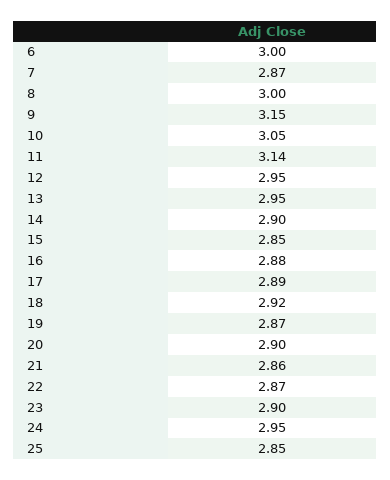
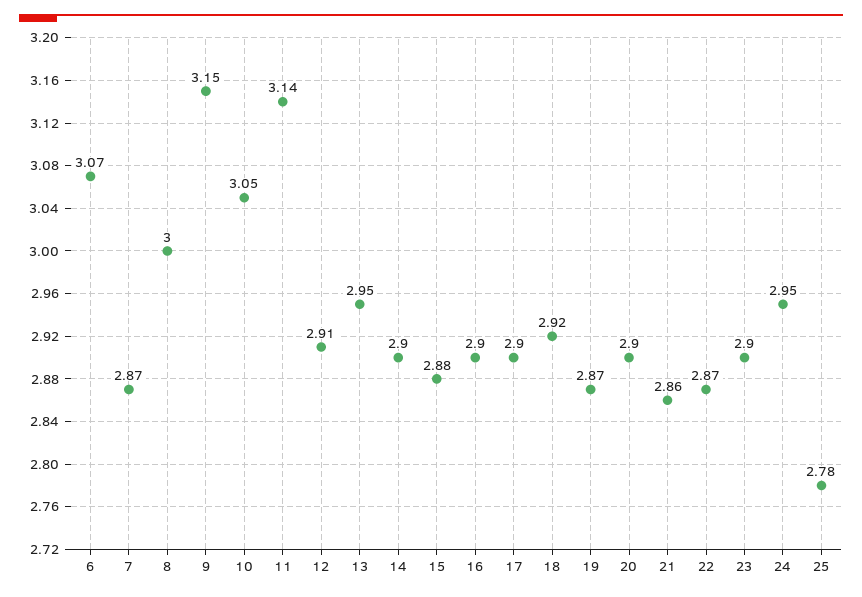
  {
-   "6": 3,
+   "6": 3.07,
    "7": 2.87,
    "8": 3,
    "9": 3.15,
    "10": 3.05,
    "11": 3.14,
-   "12": 2.95,
+   "12": 2.91,
    "13": 2.95,
    "14": 2.9,
-   "15": 2.85,
+   "15": 2.88,
-   "16": 2.88,
+   "16": 2.9,
-   "17": 2.89,
+   "17": 2.9,
    "18": 2.92,
    "19": 2.87,
    "20": 2.9,
    "21": 2.86,
    "22": 2.87,
    "23": 2.9,
    "24": 2.95,
-   "25": 2.85
+   "25": 2.78
  }

